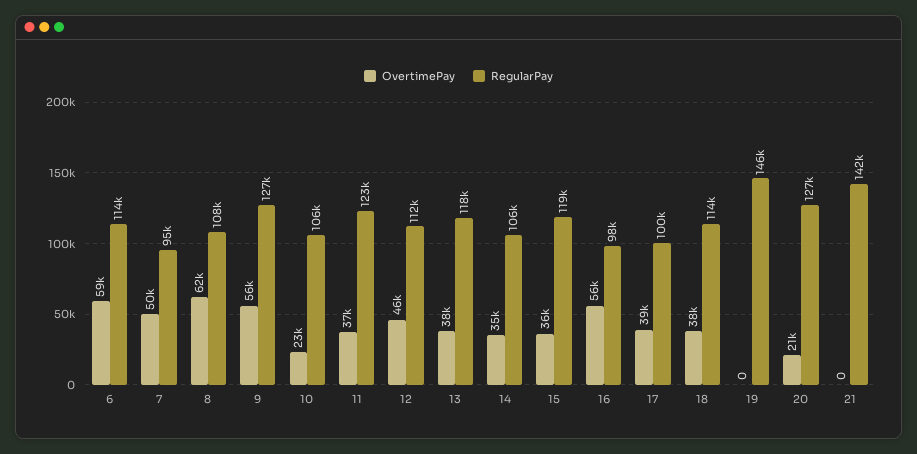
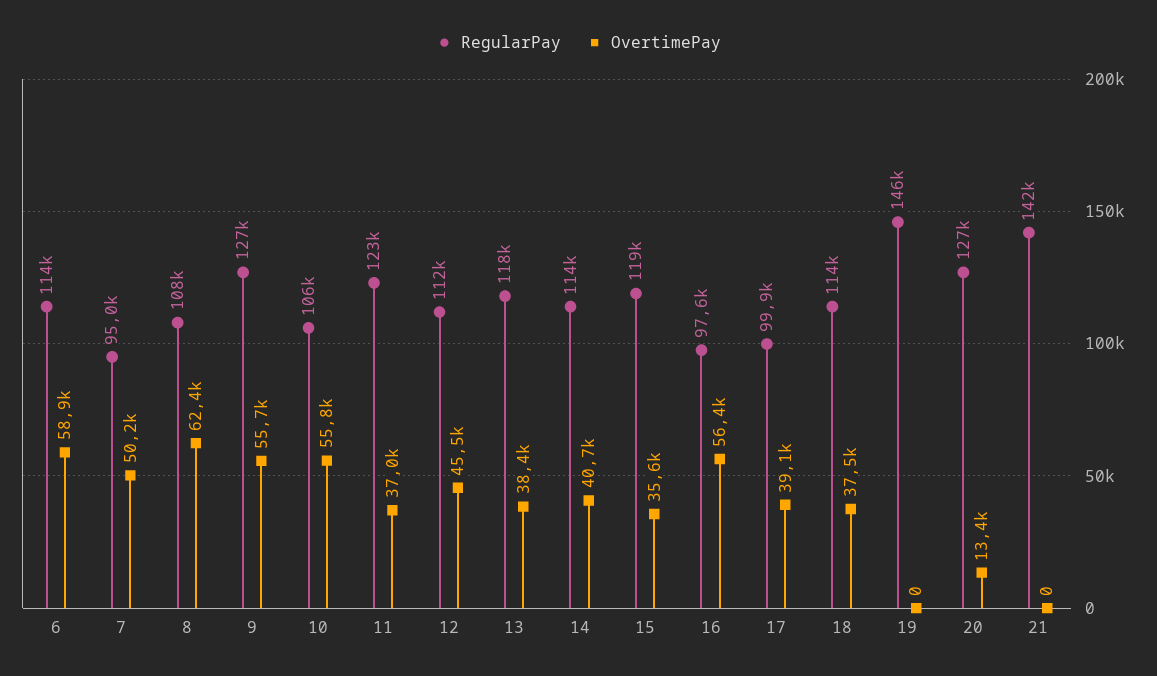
  {
    "OvertimePay": {
      "6": 58900,
      "7": 50200,
      "8": 62400,
      "9": 55700,
-     "10": 23000,
+     "10": 55800,
      "11": 37000,
      "12": 45500,
      "13": 38400,
-     "14": 35000,
+     "14": 40700,
      "15": 35600,
      "16": 56400,
      "17": 39100,
      "18": 37500,
      "19": 0,
-     "20": 21000,
+     "20": 13400,
      "21": 0
    },
    "RegularPay": {
      "6": 114000,
      "7": 95000,
      "8": 108000,
      "9": 127000,
      "10": 106000,
      "11": 123000,
      "12": 112000,
      "13": 118000,
-     "14": 106000,
+     "14": 114000,
      "15": 119000,
      "16": 97600,
      "17": 99900,
      "18": 114000,
      "19": 146000,
      "20": 127000,
      "21": 142000
    }
  }

